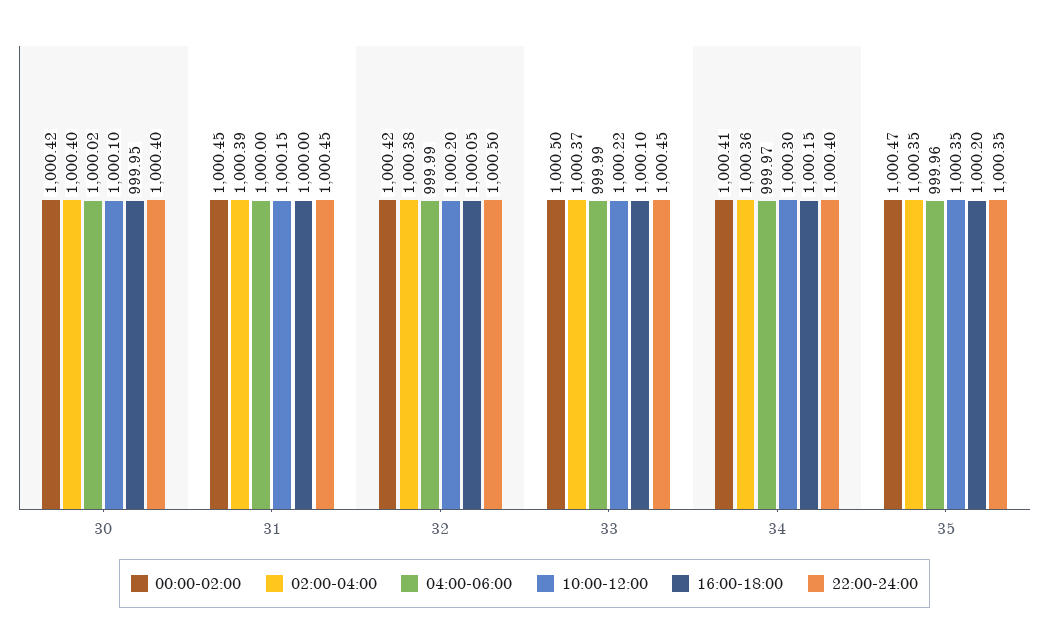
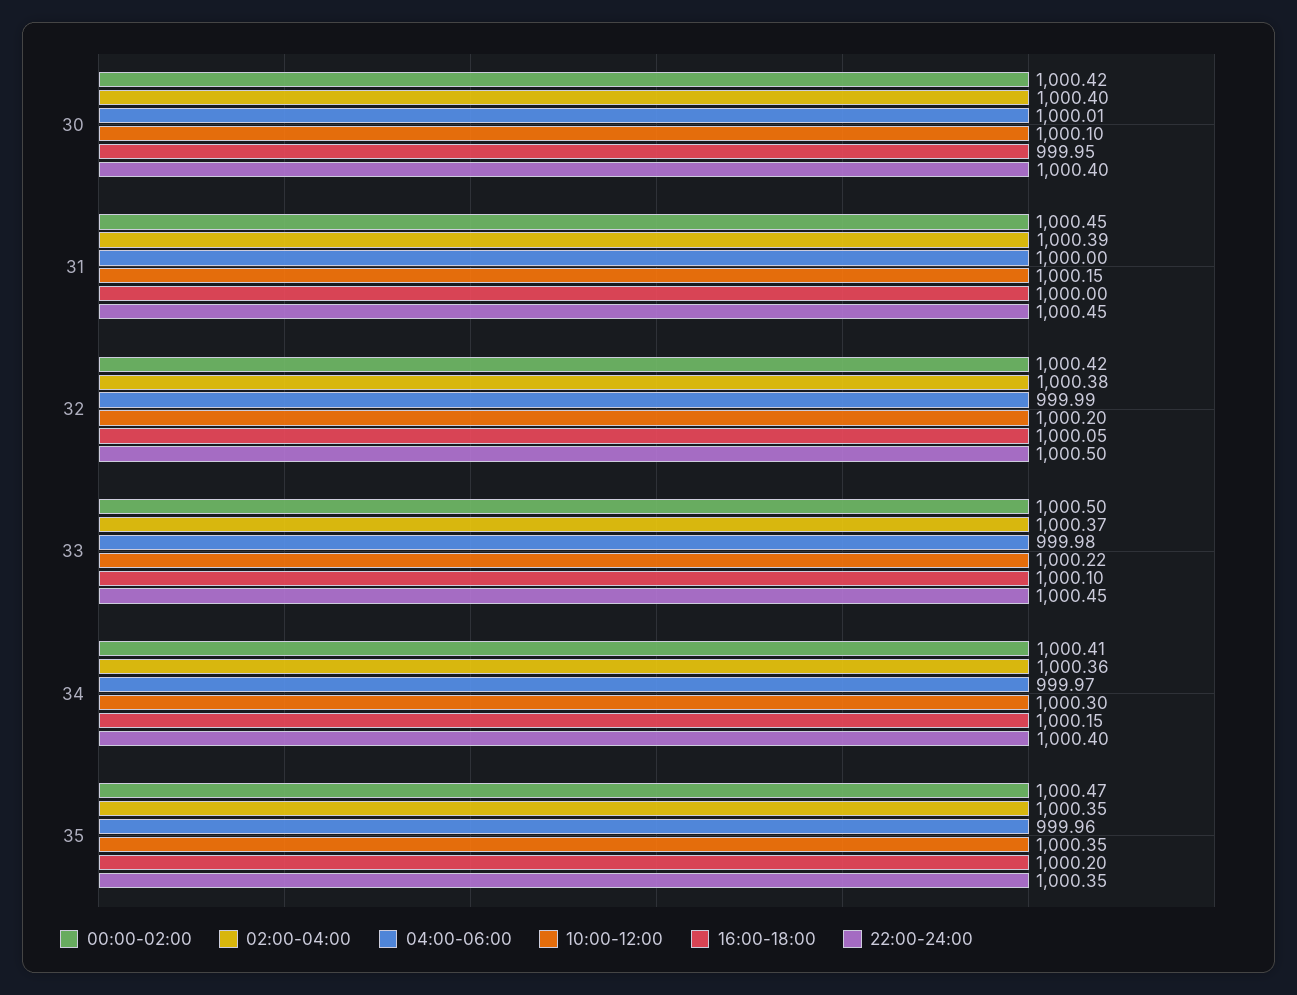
  {
    "00:00-02:00": {
      "30": 1000.42,
      "31": 1000.45,
      "32": 1000.42,
      "33": 1000.5,
      "34": 1000.41,
      "35": 1000.47
    },
    "02:00-04:00": {
      "30": 1000.4,
      "31": 1000.39,
      "32": 1000.38,
      "33": 1000.37,
      "34": 1000.36,
      "35": 1000.35
    },
    "04:00-06:00": {
-     "30": 1000.02,
+     "30": 1000.01,
      "31": 1000,
      "32": 999.99,
-     "33": 999.99,
+     "33": 999.98,
      "34": 999.97,
      "35": 999.96
    },
    "10:00-12:00": {
      "30": 1000.1,
      "31": 1000.15,
      "32": 1000.2,
      "33": 1000.22,
      "34": 1000.3,
      "35": 1000.35
    },
    "16:00-18:00": {
      "30": 999.95,
      "31": 1000,
      "32": 1000.05,
      "33": 1000.1,
      "34": 1000.15,
      "35": 1000.2
    },
    "22:00-24:00": {
      "30": 1000.4,
      "31": 1000.45,
      "32": 1000.5,
      "33": 1000.45,
      "34": 1000.4,
      "35": 1000.35
    }
  }

